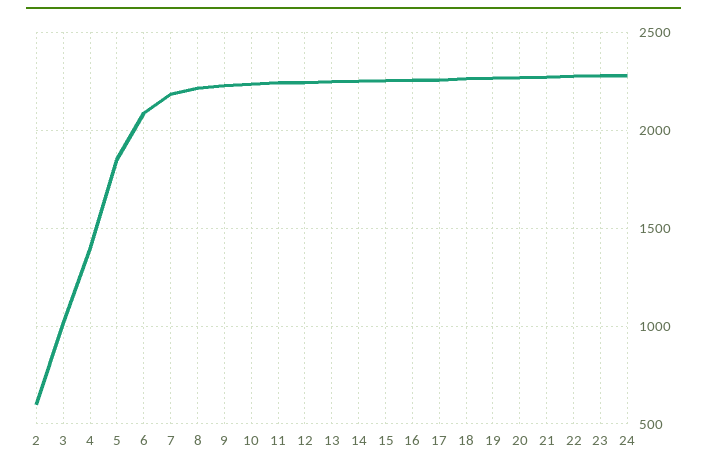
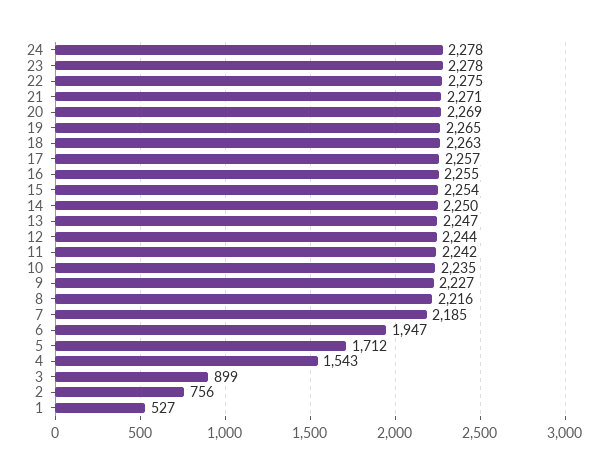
  {
-   "2": 600,
+   "2": 756,
-   "3": 1000,
+   "3": 899,
-   "4": 1400,
+   "4": 1543,
-   "5": 1850,
+   "5": 1712,
-   "6": 2100,
+   "6": 1947,
    "7": 2185,
    "8": 2216,
    "9": 2227,
    "10": 2235,
    "11": 2242,
    "12": 2244,
    "13": 2247,
    "14": 2250,
    "15": 2254,
    "16": 2255,
    "17": 2257,
    "18": 2263,
    "19": 2265,
    "20": 2269,
    "21": 2271,
    "22": 2275,
    "23": 2278,
-   "24": 2278
+   "24": 2278,
+   "1": 527
  }

